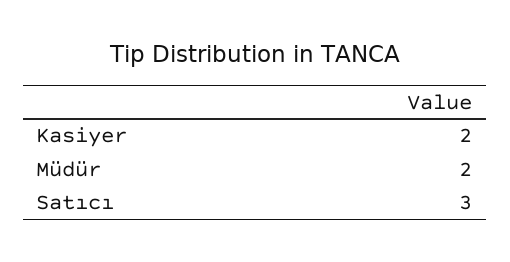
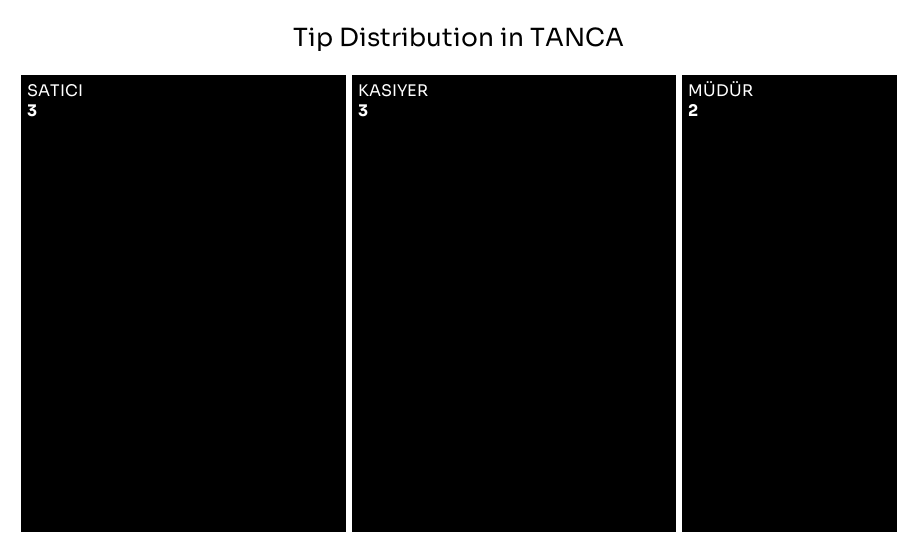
  {
-   "Kasiyer": 2,
+   "Kasiyer": 3,
    "Müdür": 2,
    "Satıcı": 3
  }

